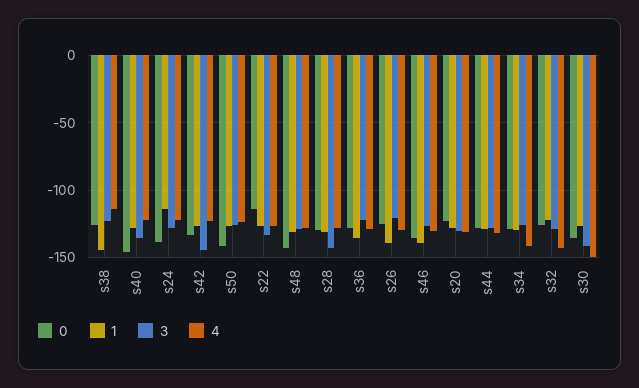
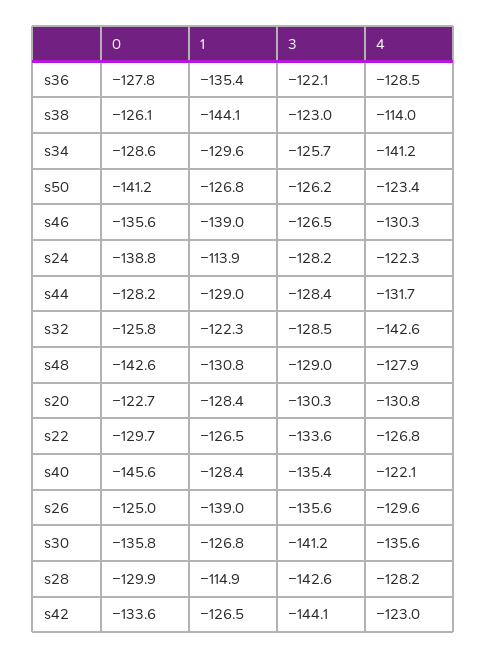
  {
    "0": {
      "s38": -126.1,
      "s40": -145.6,
      "s24": -138.8,
      "s42": -133.6,
      "s50": -141.2,
-     "s22": -115,
+     "s22": -129.7,
      "s48": -142.6,
      "s28": -129.9,
      "s36": -127.8,
      "s26": -125,
      "s46": -135.6,
      "s20": -122.7,
      "s44": -128.2,
      "s34": -128.6,
      "s32": -125.8,
      "s30": -135.8
    },
    "1": {
      "s38": -144.1,
      "s40": -128.4,
      "s24": -113.9,
      "s42": -126.5,
      "s50": -126.8,
      "s22": -126.5,
      "s48": -130.8,
-     "s28": -130,
+     "s28": -114.9,
      "s36": -135.4,
      "s26": -139,
      "s46": -139,
      "s20": -128.4,
      "s44": -129,
      "s34": -129.6,
      "s32": -122.3,
      "s30": -126.8
    },
    "3": {
      "s38": -123,
      "s40": -135.4,
      "s24": -128.2,
      "s42": -144.1,
      "s50": -126.2,
      "s22": -133.6,
      "s48": -129,
      "s28": -142.6,
      "s36": -122.1,
-     "s26": -120,
+     "s26": -135.6,
      "s46": -126.5,
      "s20": -130.3,
      "s44": -128.4,
      "s34": -125.7,
      "s32": -128.5,
      "s30": -141.2
    },
    "4": {
      "s38": -114,
      "s40": -122.1,
      "s24": -122.3,
      "s42": -123,
      "s50": -123.4,
      "s22": -126.8,
      "s48": -127.9,
      "s28": -128.2,
      "s36": -128.5,
      "s26": -129.6,
      "s46": -130.3,
      "s20": -130.8,
      "s44": -131.7,
      "s34": -141.2,
      "s32": -142.6,
-     "s30": -150
+     "s30": -135.6
    }
  }

